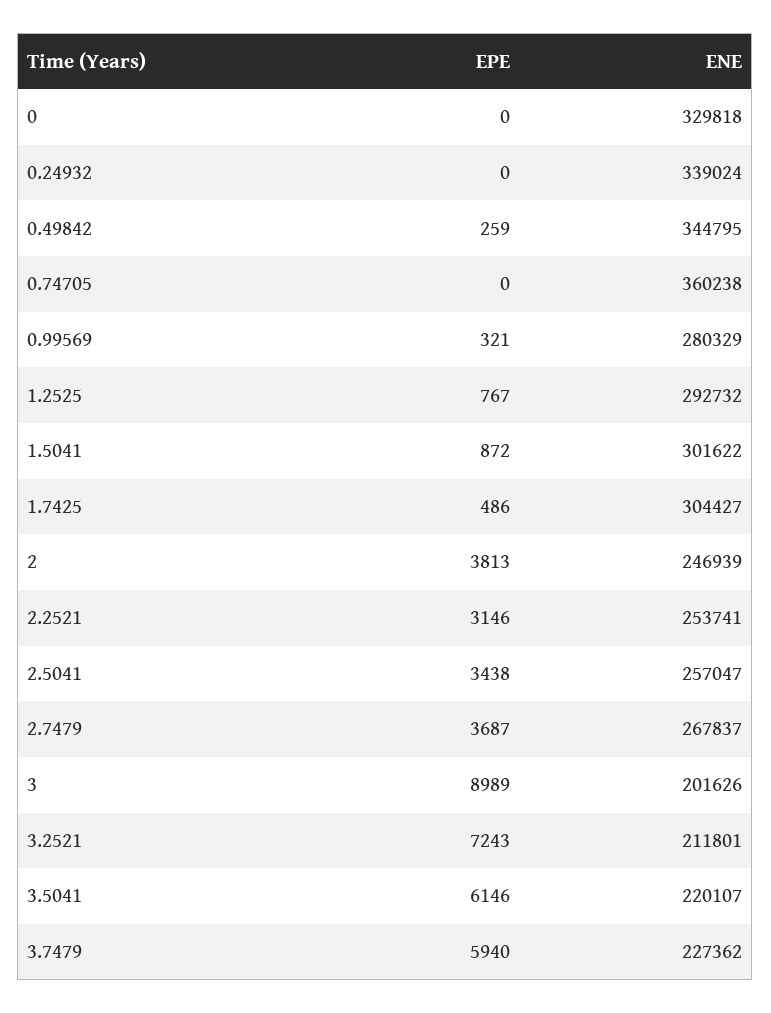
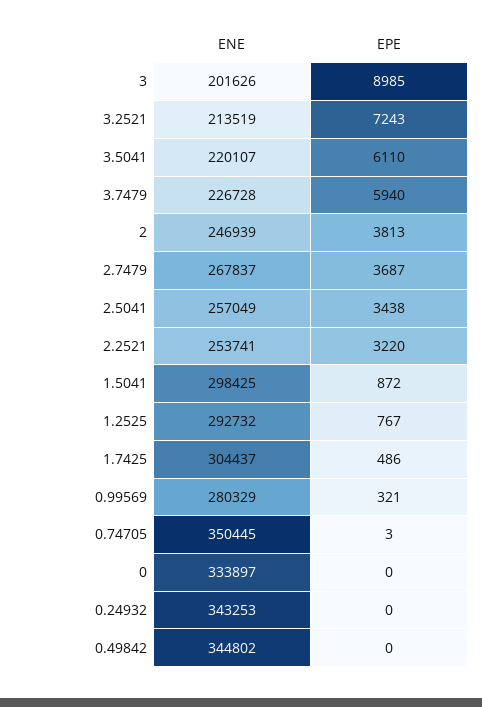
  {
    "EPE": {
      "0": 0,
      "0.24932": 0,
-     "0.49842": 259,
+     "0.49842": 0,
-     "0.74705": 0,
+     "0.74705": 3,
      "0.99569": 321,
      "1.2525": 767,
      "1.5041": 872,
      "1.7425": 486,
      "2": 3813,
-     "2.2521": 3146,
+     "2.2521": 3220,
      "2.5041": 3438,
      "2.7479": 3687,
-     "3": 8989,
+     "3": 8985,
      "3.2521": 7243,
-     "3.5041": 6146,
+     "3.5041": 6110,
      "3.7479": 5940
    },
    "ENE": {
-     "0": 329818,
+     "0": 333897,
-     "0.24932": 339024,
+     "0.24932": 343253,
-     "0.49842": 344795,
+     "0.49842": 344802,
-     "0.74705": 360238,
+     "0.74705": 350445,
      "0.99569": 280329,
      "1.2525": 292732,
-     "1.5041": 301622,
+     "1.5041": 298425,
-     "1.7425": 304427,
+     "1.7425": 304437,
      "2": 246939,
      "2.2521": 253741,
-     "2.5041": 257047,
+     "2.5041": 257049,
      "2.7479": 267837,
      "3": 201626,
-     "3.2521": 211801,
+     "3.2521": 213519,
      "3.5041": 220107,
-     "3.7479": 227362
+     "3.7479": 226728
    }
  }

